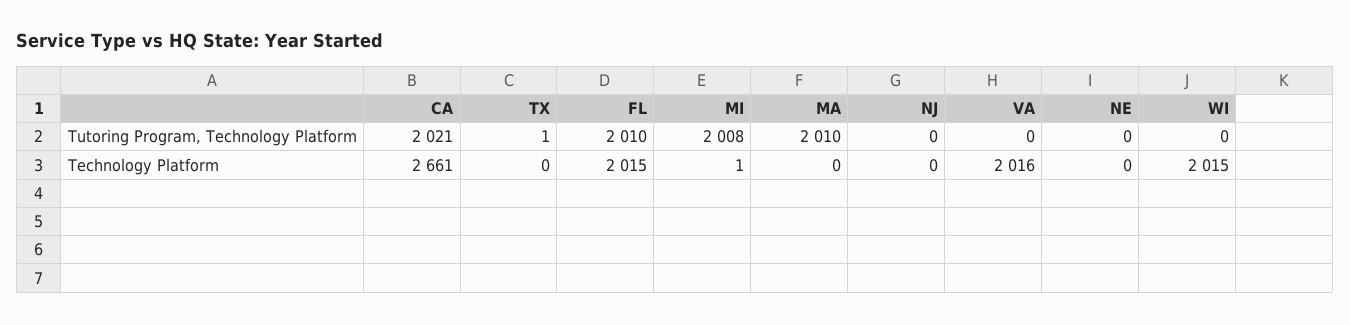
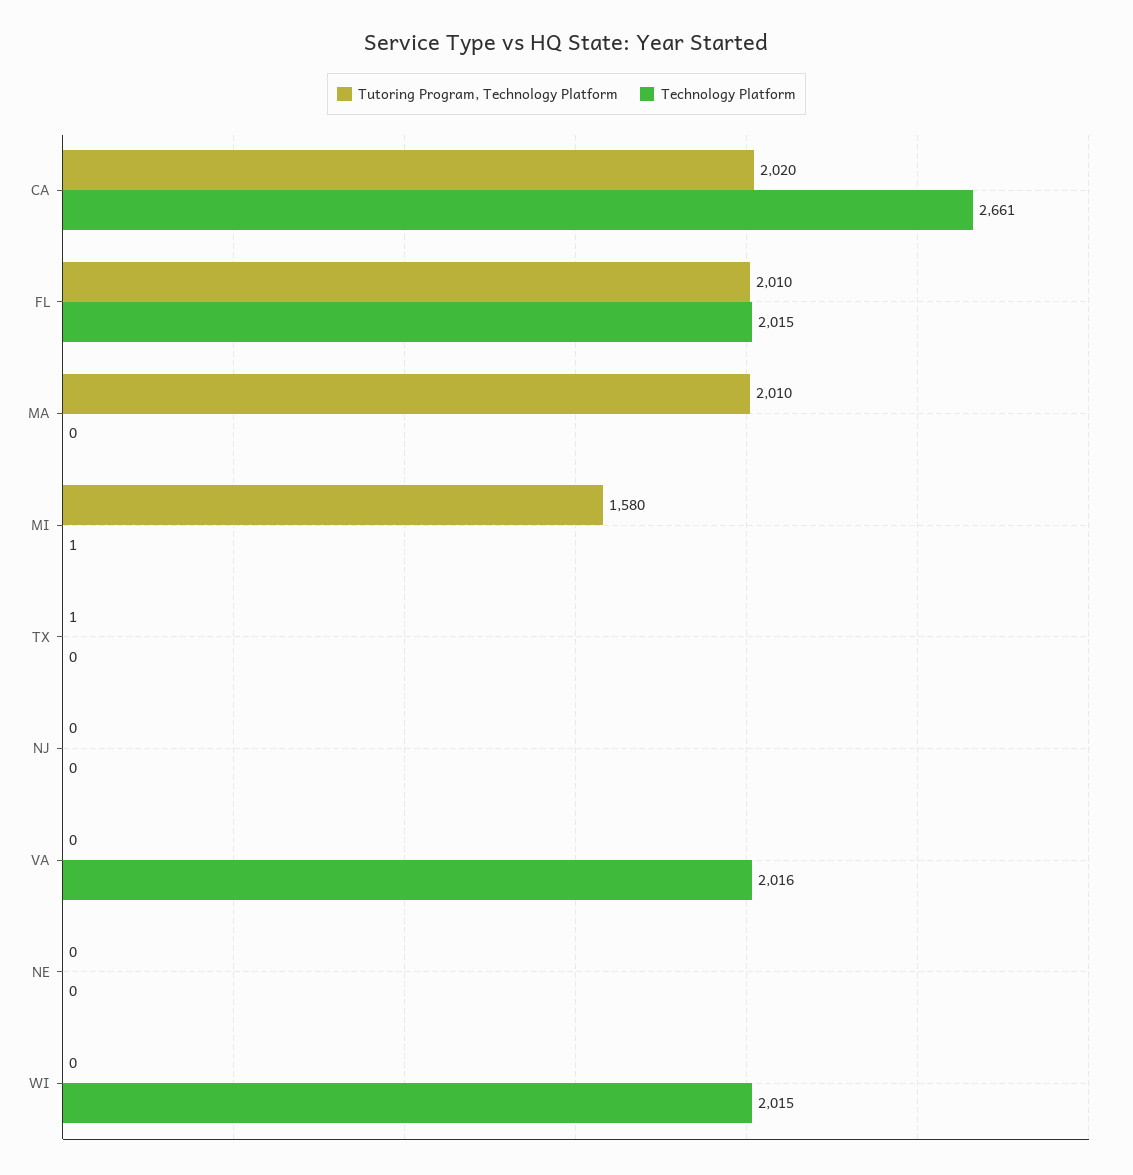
  {
    "Tutoring Program, Technology Platform": {
-     "CA": 2021,
+     "CA": 2020,
      "TX": 1,
      "FL": 2010,
-     "MI": 2008,
+     "MI": 1580,
      "MA": 2010,
      "NJ": 0,
      "VA": 0,
      "NE": 0,
      "WI": 0
    },
    "Technology Platform": {
      "CA": 2661,
      "TX": 0,
      "FL": 2015,
      "MI": 1,
      "MA": 0,
      "NJ": 0,
      "VA": 2016,
      "NE": 0,
      "WI": 2015
    }
  }

